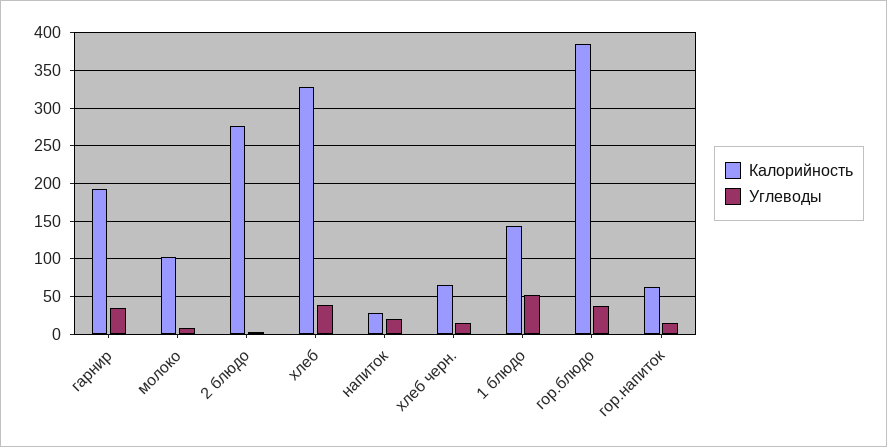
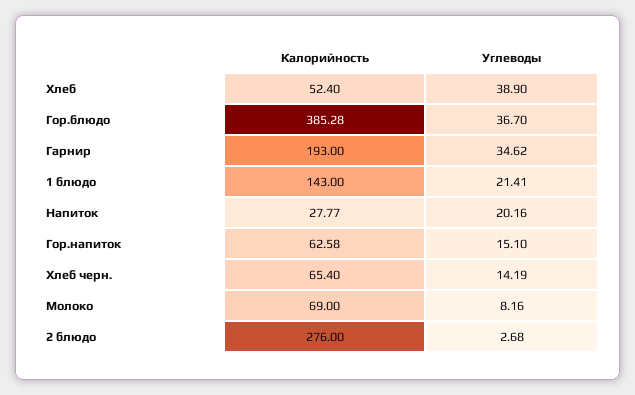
  {
    "Калорийность": {
      "гарнир": 193,
-     "молоко": 100,
+     "молоко": 69,
      "2 блюдо": 276,
-     "хлеб": 330,
+     "хлеб": 52.4,
      "напиток": 27.77,
      "хлеб черн.": 65.4,
      "1 блюдо": 143,
      "гор.блюдо": 385.28,
      "гор.напиток": 62.58
    },
    "Углеводы": {
      "гарнир": 34.62,
      "молоко": 8.16,
      "2 блюдо": 2.68,
      "хлеб": 38.9,
      "напиток": 20.16,
      "хлеб черн.": 14.19,
-     "1 блюдо": 50,
+     "1 блюдо": 21.41,
      "гор.блюдо": 36.7,
      "гор.напиток": 15.1
    }
  }

